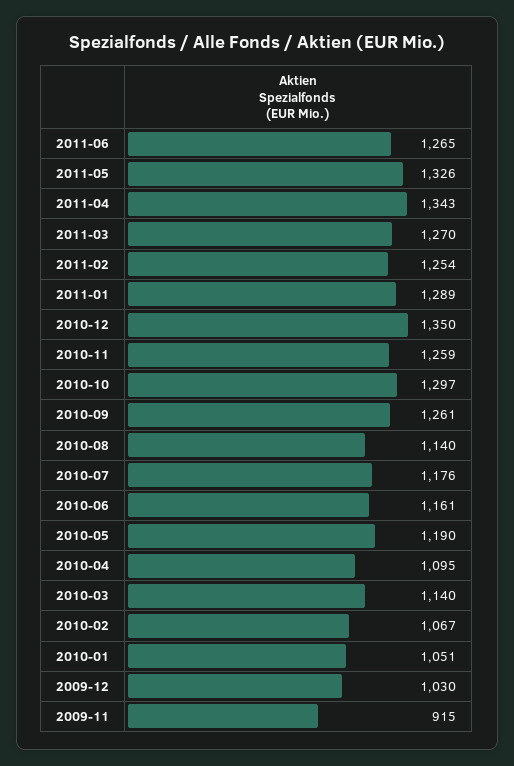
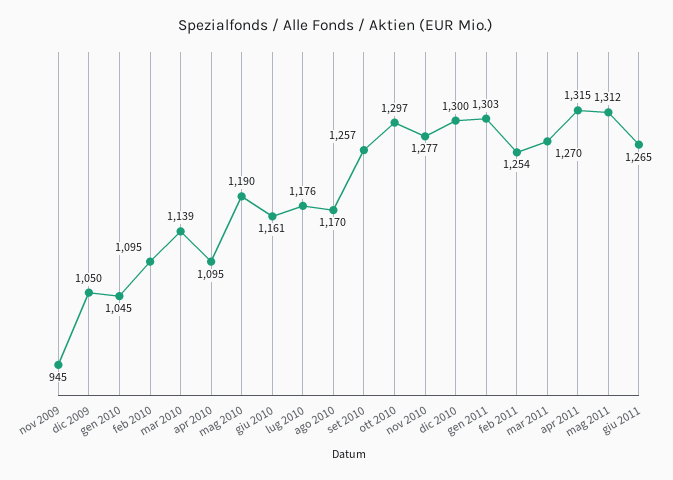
  {
    "2011-06": 1265,
-   "2011-05": 1326,
+   "2011-05": 1312,
-   "2011-04": 1343,
+   "2011-04": 1315,
    "2011-03": 1270,
    "2011-02": 1254,
-   "2011-01": 1289,
+   "2011-01": 1303,
-   "2010-12": 1350,
+   "2010-12": 1300,
-   "2010-11": 1259,
+   "2010-11": 1277,
    "2010-10": 1297,
-   "2010-09": 1261,
+   "2010-09": 1257,
-   "2010-08": 1140,
+   "2010-08": 1170,
    "2010-07": 1176,
    "2010-06": 1161,
    "2010-05": 1190,
    "2010-04": 1095,
-   "2010-03": 1140,
+   "2010-03": 1139,
-   "2010-02": 1067,
+   "2010-02": 1095,
-   "2010-01": 1051,
+   "2010-01": 1045,
-   "2009-12": 1030,
+   "2009-12": 1050,
-   "2009-11": 915
+   "2009-11": 945
  }

